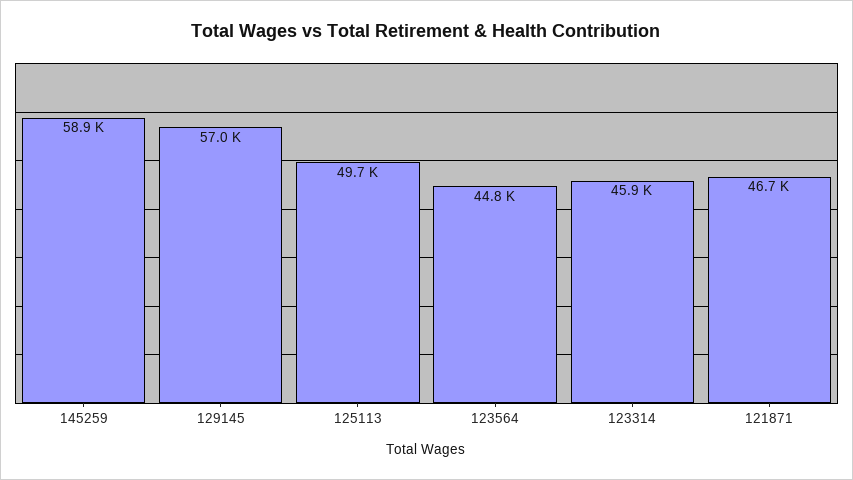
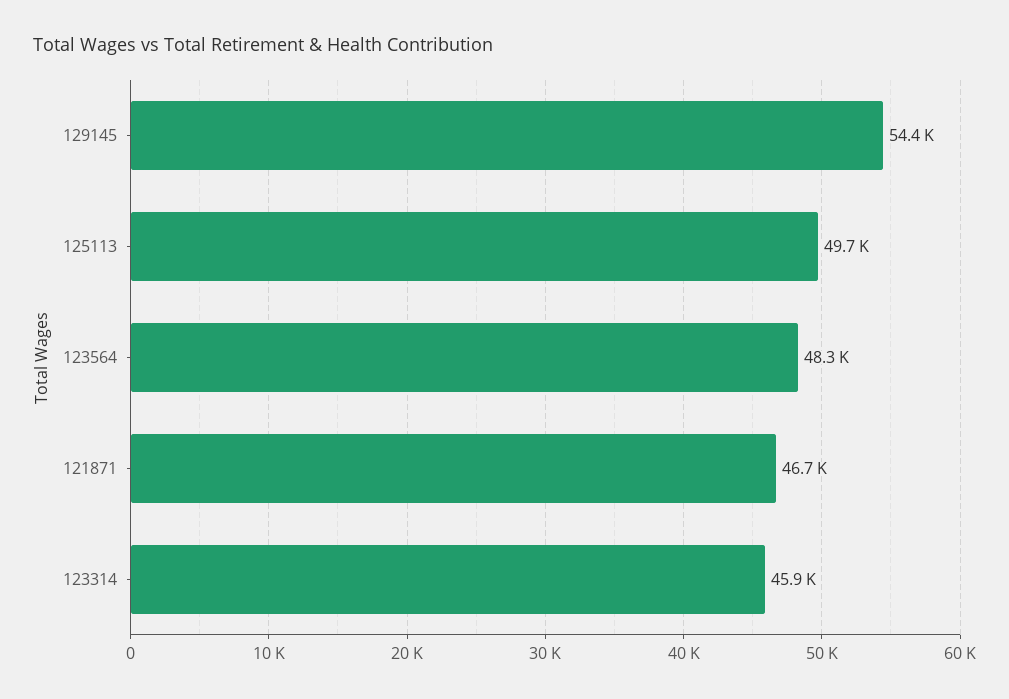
  {
-   "145259": 58900,
-   "129145": 57000,
+   "129145": 54400,
    "125113": 49700,
-   "123564": 44800,
+   "123564": 48300,
    "123314": 45900,
    "121871": 46700
  }

